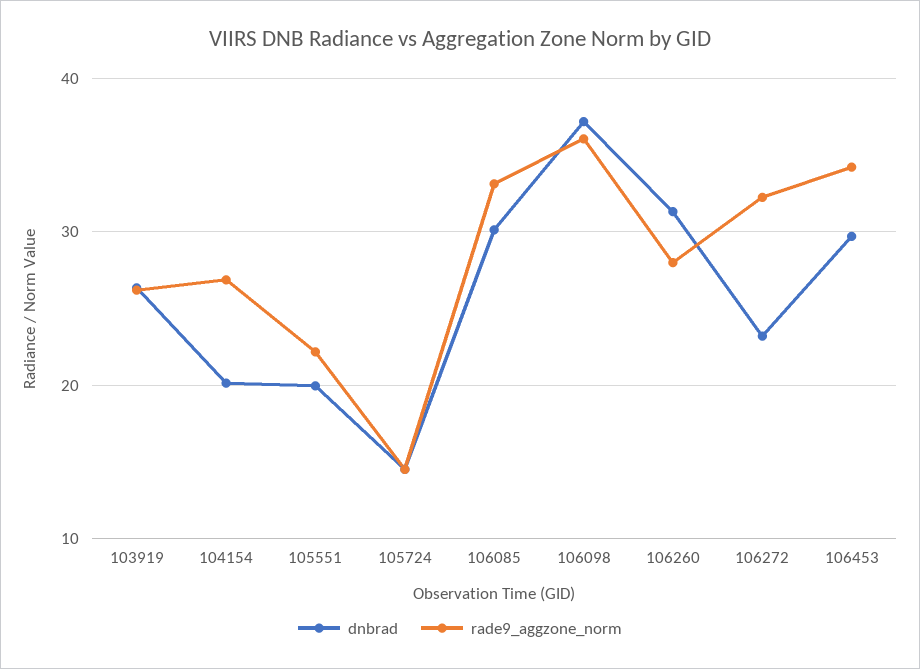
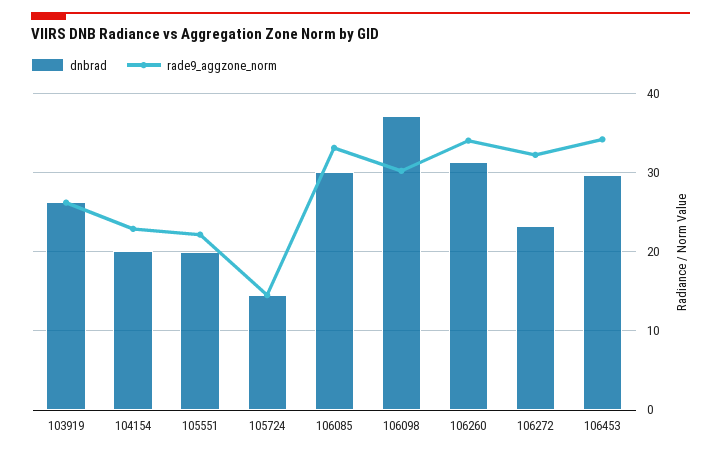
  {
    "dnbrad": {
      "103919": 26,
      "104154": 20,
      "105551": 20,
      "105724": 15,
      "106085": 30,
      "106098": 37,
      "106260": 31,
      "106272": 23,
      "106453": 30
    },
    "rade9_aggzone_norm": {
      "103919": 26,
-     "104154": 27,
+     "104154": 23,
      "105551": 22,
      "105724": 15,
      "106085": 33,
-     "106098": 36,
+     "106098": 30,
-     "106260": 28,
+     "106260": 34,
      "106272": 32,
      "106453": 34
    }
  }

